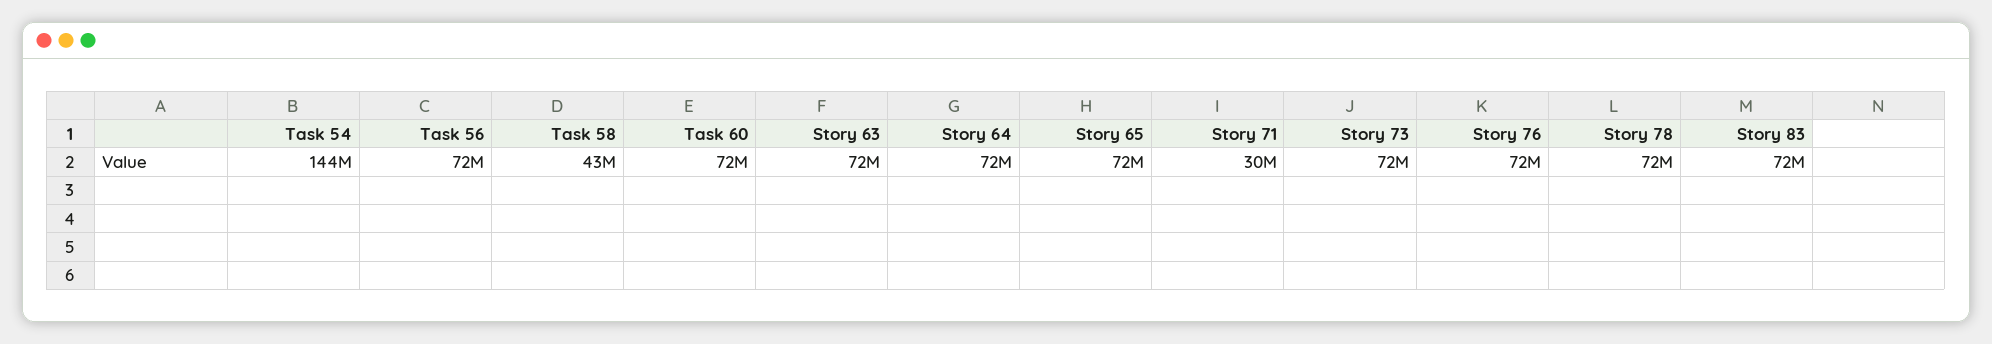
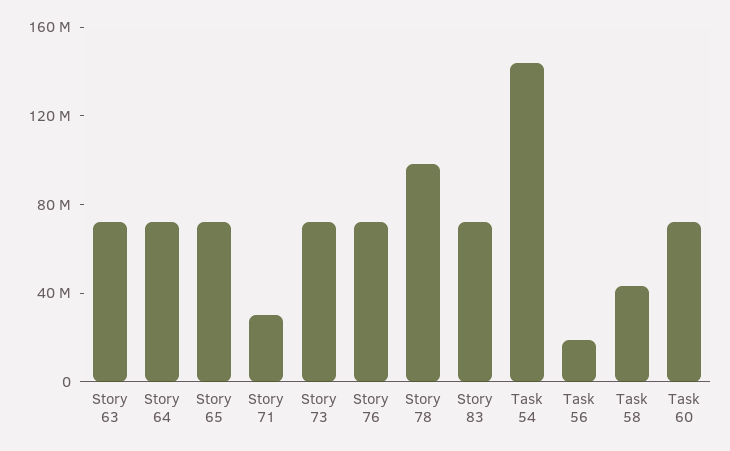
  {
    "Task 54": 144000000,
-   "Task 56": 72000000,
+   "Task 56": 20000000,
    "Task 58": 43000000,
    "Task 60": 72000000,
    "Story 63": 72000000,
    "Story 64": 72000000,
    "Story 65": 72000000,
    "Story 71": 30000000,
    "Story 73": 72000000,
    "Story 76": 72000000,
-   "Story 78": 72000000,
+   "Story 78": 100000000,
    "Story 83": 72000000
  }

